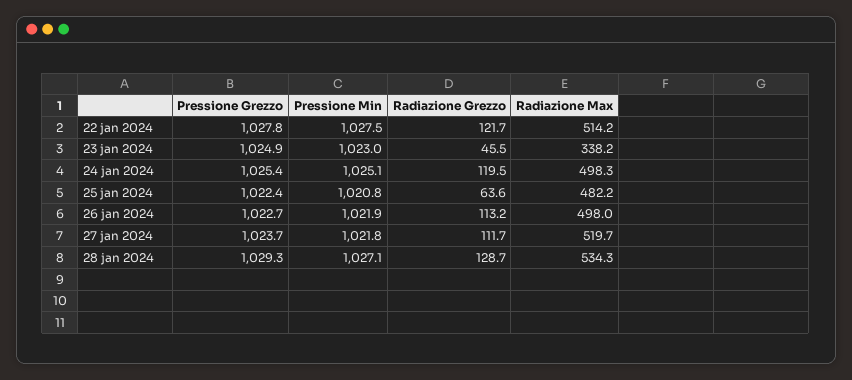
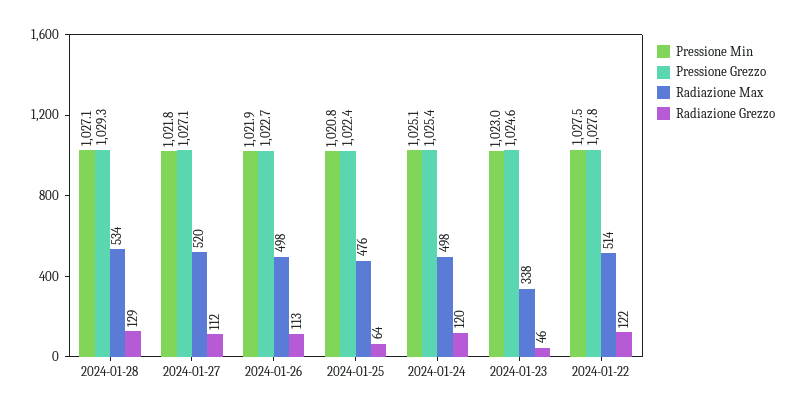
  {
    "Pressione Grezzo": {
      "22 jan 2024": 1027.8,
-     "23 jan 2024": 1024.9,
+     "23 jan 2024": 1024.6,
      "24 jan 2024": 1025.4,
      "25 jan 2024": 1022.4,
      "26 jan 2024": 1022.7,
-     "27 jan 2024": 1023.7,
+     "27 jan 2024": 1027.1,
      "28 jan 2024": 1029.3
    },
    "Pressione Min": {
      "22 jan 2024": 1027.5,
      "23 jan 2024": 1023,
      "24 jan 2024": 1025.1,
      "25 jan 2024": 1020.8,
      "26 jan 2024": 1021.9,
      "27 jan 2024": 1021.8,
      "28 jan 2024": 1027.1
    },
    "Radiazione Grezzo": {
      "22 jan 2024": 121.7,
      "23 jan 2024": 45.5,
      "24 jan 2024": 119.5,
      "25 jan 2024": 63.6,
      "26 jan 2024": 113.2,
      "27 jan 2024": 111.7,
      "28 jan 2024": 128.7
    },
    "Radiazione Max": {
      "22 jan 2024": 514.2,
      "23 jan 2024": 338.2,
      "24 jan 2024": 498.3,
-     "25 jan 2024": 482.2,
+     "25 jan 2024": 476,
      "26 jan 2024": 498,
      "27 jan 2024": 519.7,
      "28 jan 2024": 534.3
    }
  }

